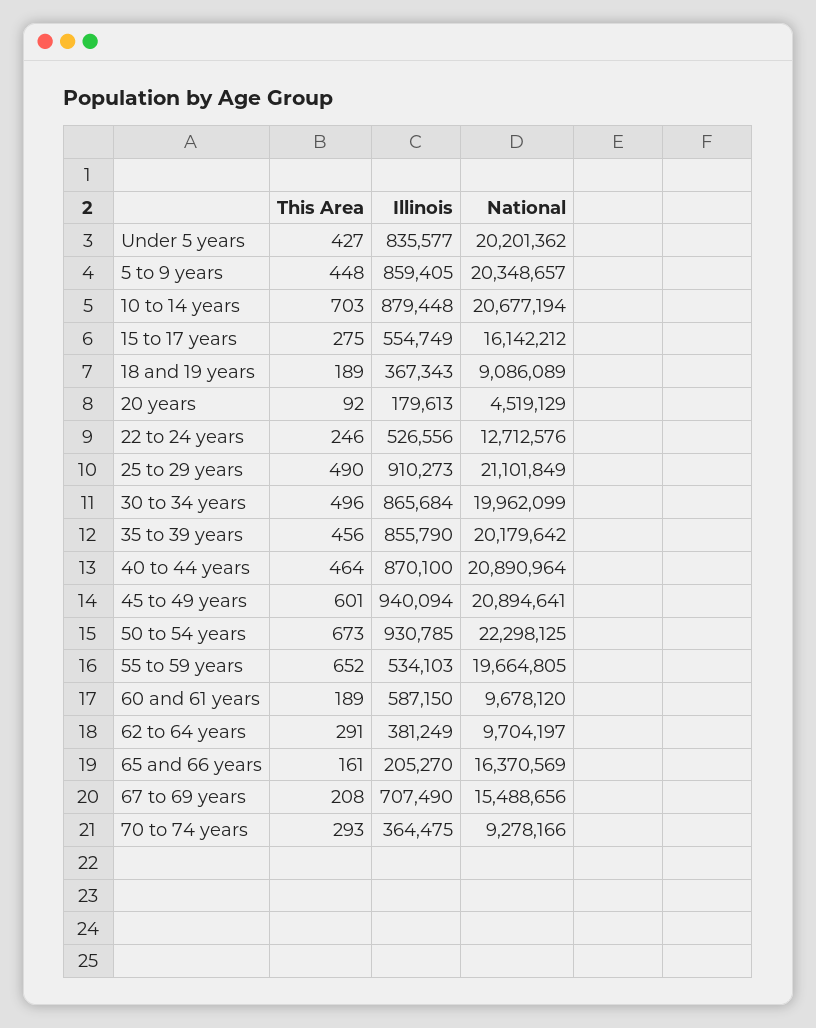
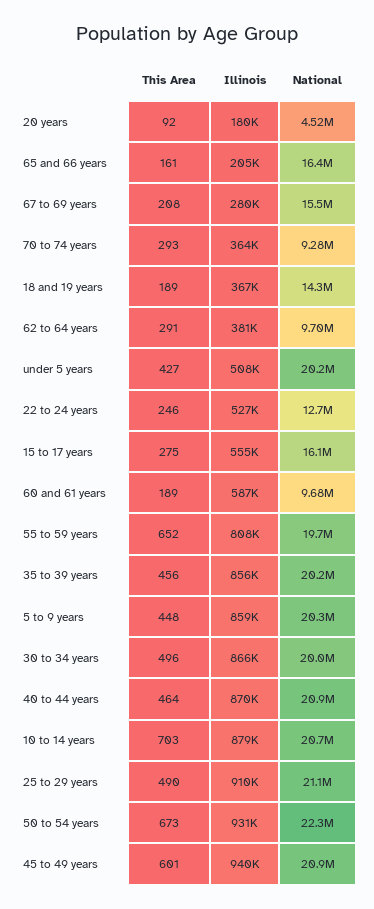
  {
    "This Area": {
      "Under 5 years": 427,
      "5 to 9 years": 448,
      "10 to 14 years": 703,
      "15 to 17 years": 275,
      "18 and 19 years": 189,
      "20 years": 92,
      "22 to 24 years": 246,
      "25 to 29 years": 490,
      "30 to 34 years": 496,
      "35 to 39 years": 456,
      "40 to 44 years": 464,
      "45 to 49 years": 601,
      "50 to 54 years": 673,
      "55 to 59 years": 652,
      "60 and 61 years": 189,
      "62 to 64 years": 291,
      "65 and 66 years": 161,
      "67 to 69 years": 208,
      "70 to 74 years": 293
    },
    "Illinois": {
-     "Under 5 years": 835577,
+     "Under 5 years": 508000,
      "5 to 9 years": 859405,
      "10 to 14 years": 879448,
      "15 to 17 years": 554749,
      "18 and 19 years": 367343,
      "20 years": 179613,
      "22 to 24 years": 526556,
      "25 to 29 years": 910273,
      "30 to 34 years": 865684,
      "35 to 39 years": 855790,
      "40 to 44 years": 870100,
      "45 to 49 years": 940094,
      "50 to 54 years": 930785,
-     "55 to 59 years": 534103,
+     "55 to 59 years": 808000,
      "60 and 61 years": 587150,
      "62 to 64 years": 381249,
      "65 and 66 years": 205270,
-     "67 to 69 years": 707490,
+     "67 to 69 years": 280000,
      "70 to 74 years": 364475
    },
    "National": {
      "Under 5 years": 20201362,
      "5 to 9 years": 20348657,
      "10 to 14 years": 20677194,
      "15 to 17 years": 16142212,
-     "18 and 19 years": 9086089,
+     "18 and 19 years": 14300000,
      "20 years": 4519129,
      "22 to 24 years": 12712576,
      "25 to 29 years": 21101849,
      "30 to 34 years": 19962099,
      "35 to 39 years": 20179642,
      "40 to 44 years": 20890964,
      "45 to 49 years": 20894641,
      "50 to 54 years": 22298125,
      "55 to 59 years": 19664805,
      "60 and 61 years": 9678120,
      "62 to 64 years": 9704197,
      "65 and 66 years": 16370569,
      "67 to 69 years": 15488656,
      "70 to 74 years": 9278166
    }
  }

